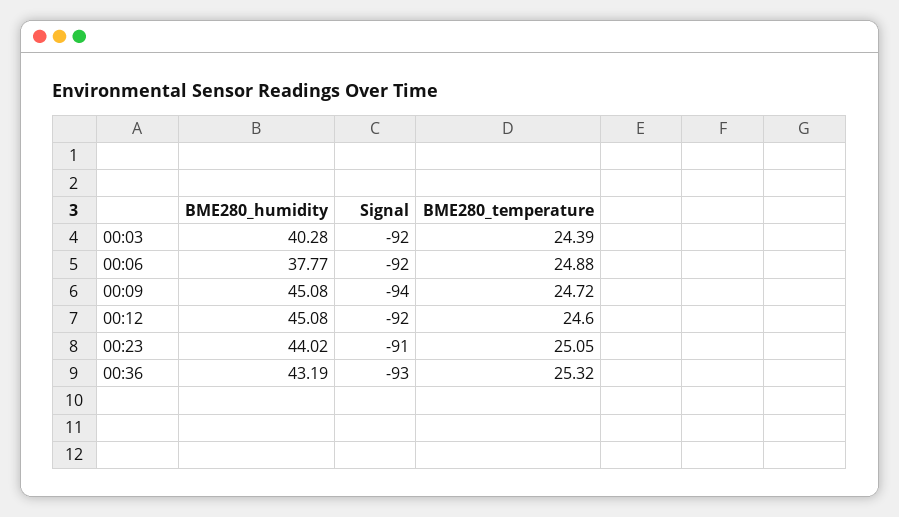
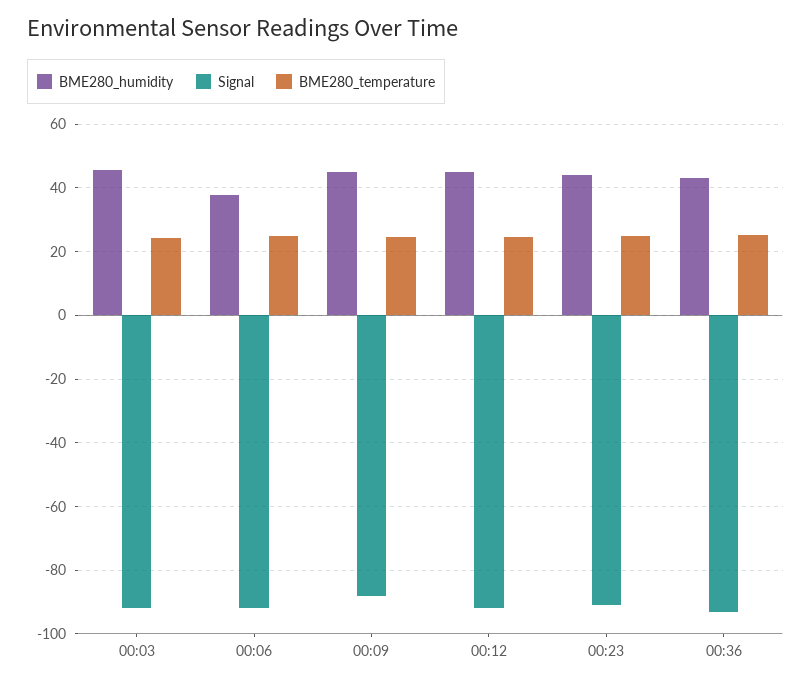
  {
    "BME280_humidity": {
-     "00:03": 40.28,
+     "00:03": 46,
      "00:06": 37.77,
      "00:09": 45.08,
      "00:12": 45.08,
      "00:23": 44.02,
      "00:36": 43.19
    },
    "Signal": {
      "00:03": -92,
      "00:06": -92,
-     "00:09": -94,
+     "00:09": -88,
      "00:12": -92,
      "00:23": -91,
      "00:36": -93
    },
    "BME280_temperature": {
      "00:03": 24.39,
      "00:06": 24.88,
      "00:09": 24.72,
      "00:12": 24.6,
      "00:23": 25.05,
      "00:36": 25.32
    }
  }

